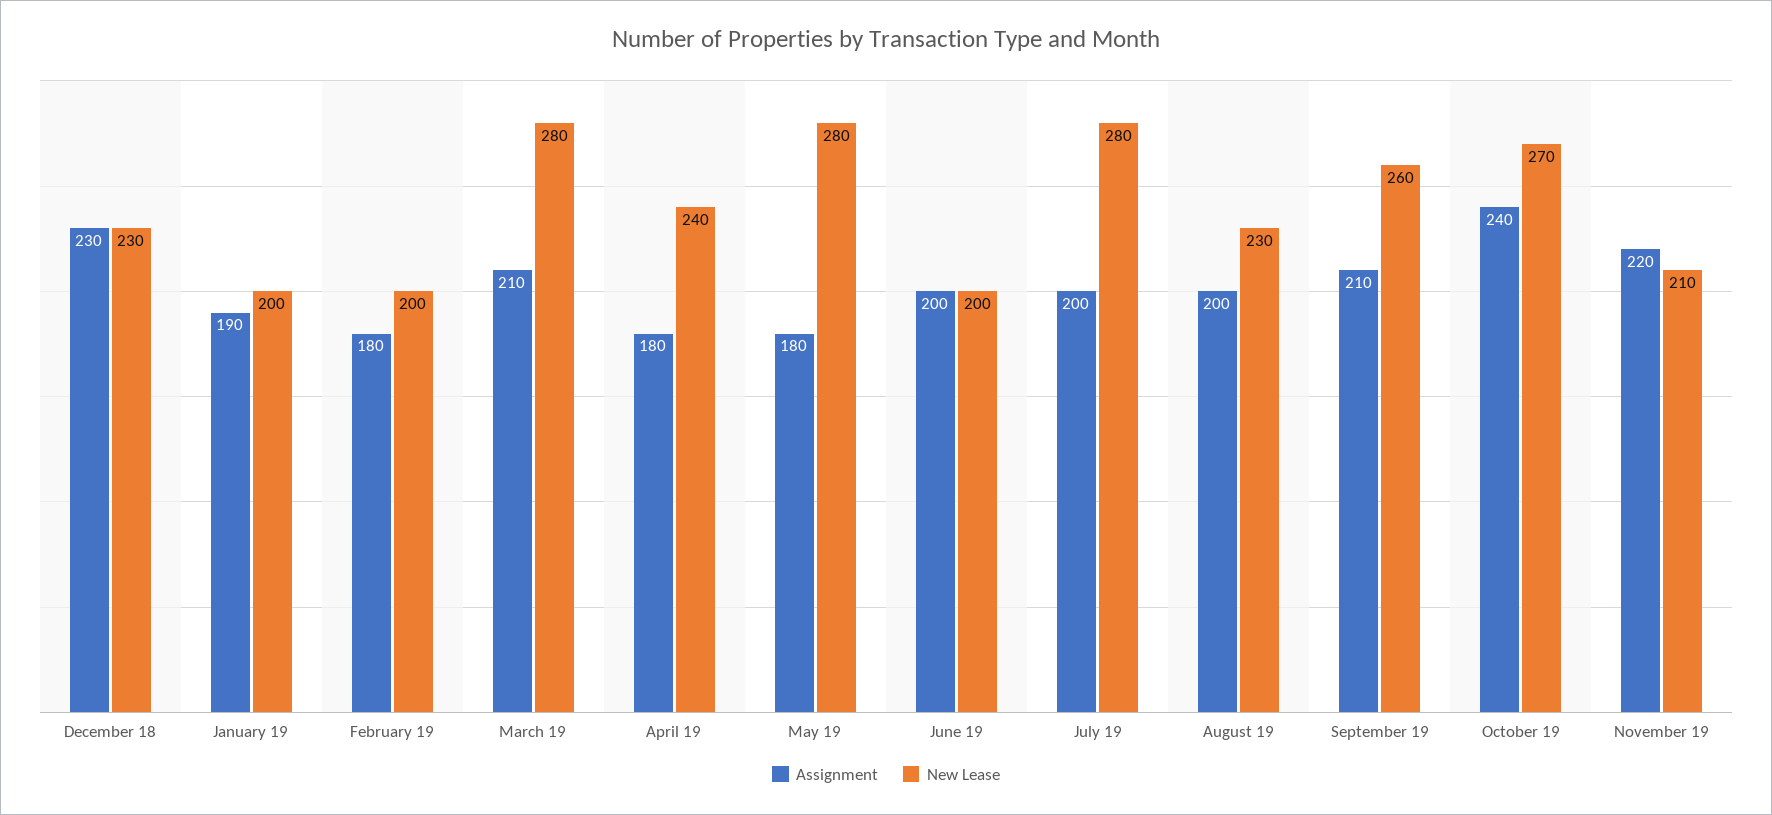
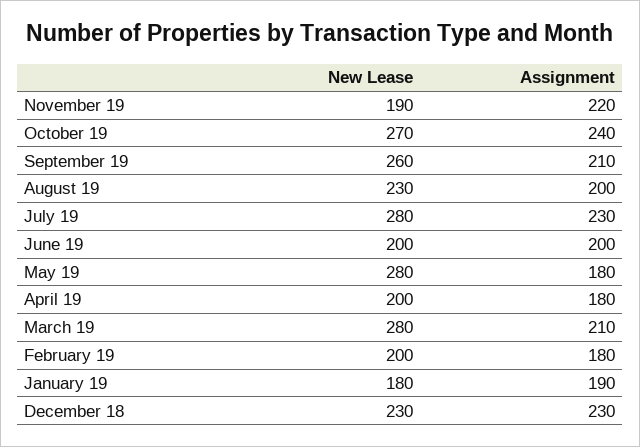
  {
    "Assignment": {
      "December 18": 230,
      "January 19": 190,
      "February 19": 180,
      "March 19": 210,
      "April 19": 180,
      "May 19": 180,
      "June 19": 200,
-     "July 19": 200,
+     "July 19": 230,
      "August 19": 200,
      "September 19": 210,
      "October 19": 240,
      "November 19": 220
    },
    "New Lease": {
      "December 18": 230,
-     "January 19": 200,
+     "January 19": 180,
      "February 19": 200,
      "March 19": 280,
-     "April 19": 240,
+     "April 19": 200,
      "May 19": 280,
      "June 19": 200,
      "July 19": 280,
      "August 19": 230,
      "September 19": 260,
      "October 19": 270,
-     "November 19": 210
+     "November 19": 190
    }
  }

